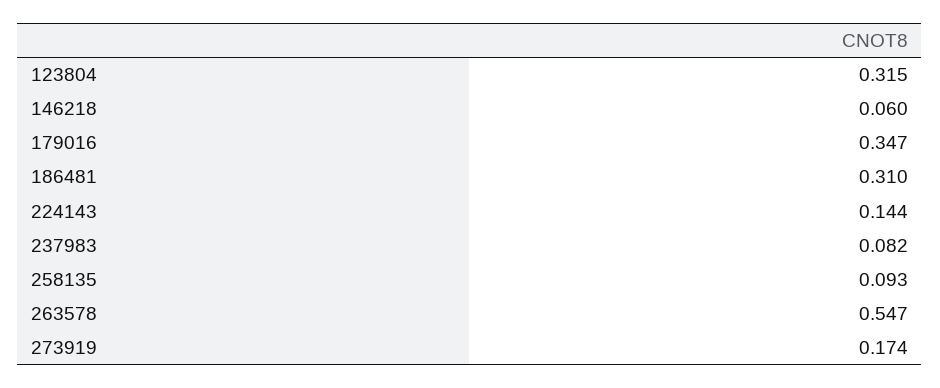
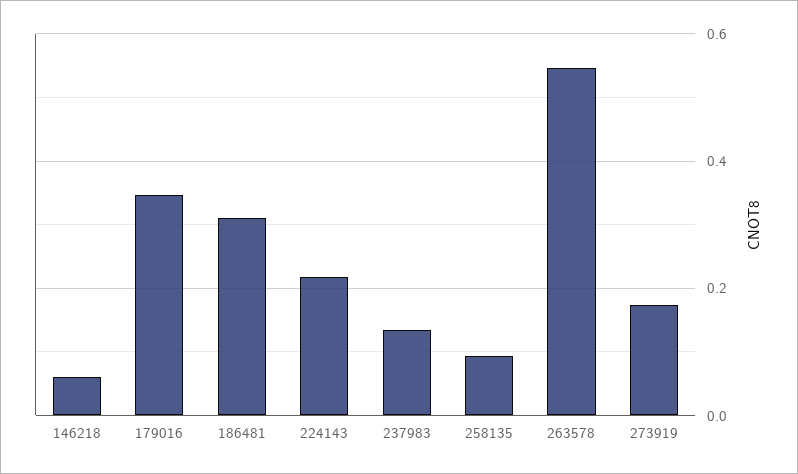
  {
-   "123804": 0.315,
    "146218": 0.06,
    "179016": 0.347,
    "186481": 0.31,
-   "224143": 0.144,
+   "224143": 0.22,
-   "237983": 0.082,
+   "237983": 0.14,
    "258135": 0.093,
    "263578": 0.547,
    "273919": 0.174
  }

